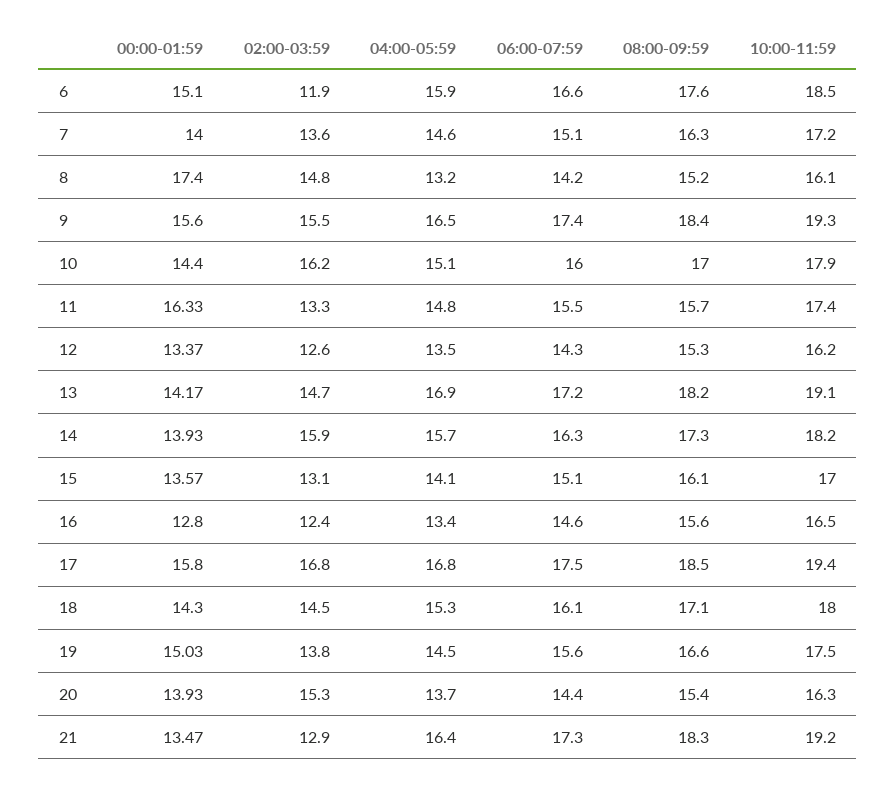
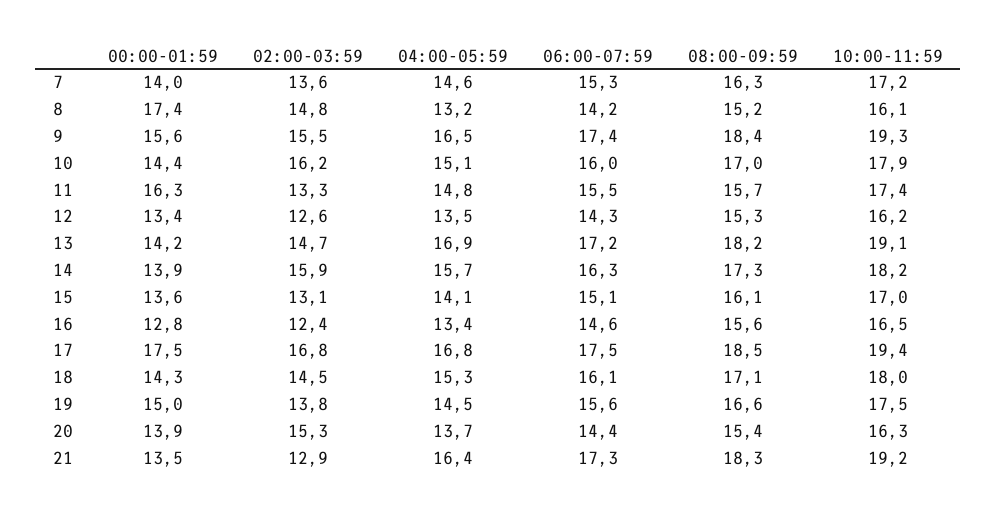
  {
    "00:00-01:59": {
-     "6": 15.1,
      "7": 14,
      "8": 17.4,
      "9": 15.6,
      "10": 14.4,
      "11": 16.33,
      "12": 13.37,
      "13": 14.17,
      "14": 13.93,
      "15": 13.57,
      "16": 12.8,
-     "17": 15.8,
+     "17": 17.5,
      "18": 14.3,
      "19": 15.03,
      "20": 13.93,
      "21": 13.47
    },
    "02:00-03:59": {
-     "6": 11.9,
      "7": 13.6,
      "8": 14.8,
      "9": 15.5,
      "10": 16.2,
      "11": 13.3,
      "12": 12.6,
      "13": 14.7,
      "14": 15.9,
      "15": 13.1,
      "16": 12.4,
      "17": 16.8,
      "18": 14.5,
      "19": 13.8,
      "20": 15.3,
      "21": 12.9
    },
    "04:00-05:59": {
-     "6": 15.9,
      "7": 14.6,
      "8": 13.2,
      "9": 16.5,
      "10": 15.1,
      "11": 14.8,
      "12": 13.5,
      "13": 16.9,
      "14": 15.7,
      "15": 14.1,
      "16": 13.4,
      "17": 16.8,
      "18": 15.3,
      "19": 14.5,
      "20": 13.7,
      "21": 16.4
    },
    "06:00-07:59": {
-     "6": 16.6,
-     "7": 15.1,
+     "7": 15.3,
      "8": 14.2,
      "9": 17.4,
      "10": 16,
      "11": 15.5,
      "12": 14.3,
      "13": 17.2,
      "14": 16.3,
      "15": 15.1,
      "16": 14.6,
      "17": 17.5,
      "18": 16.1,
      "19": 15.6,
      "20": 14.4,
      "21": 17.3
    },
    "08:00-09:59": {
-     "6": 17.6,
      "7": 16.3,
      "8": 15.2,
      "9": 18.4,
      "10": 17,
      "11": 15.7,
      "12": 15.3,
      "13": 18.2,
      "14": 17.3,
      "15": 16.1,
      "16": 15.6,
      "17": 18.5,
      "18": 17.1,
      "19": 16.6,
      "20": 15.4,
      "21": 18.3
    },
    "10:00-11:59": {
-     "6": 18.5,
      "7": 17.2,
      "8": 16.1,
      "9": 19.3,
      "10": 17.9,
      "11": 17.4,
      "12": 16.2,
      "13": 19.1,
      "14": 18.2,
      "15": 17,
      "16": 16.5,
      "17": 19.4,
      "18": 18,
      "19": 17.5,
      "20": 16.3,
      "21": 19.2
    }
  }

